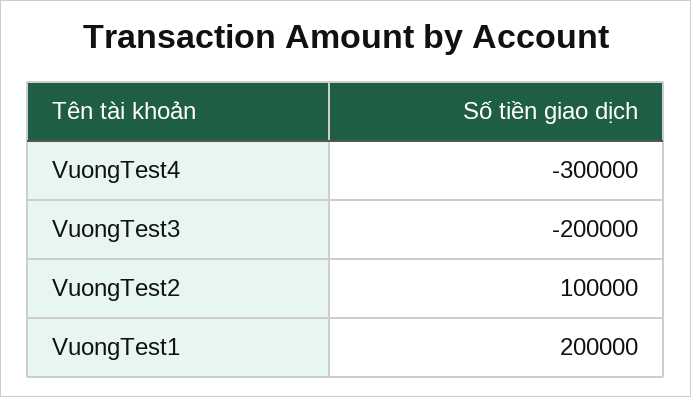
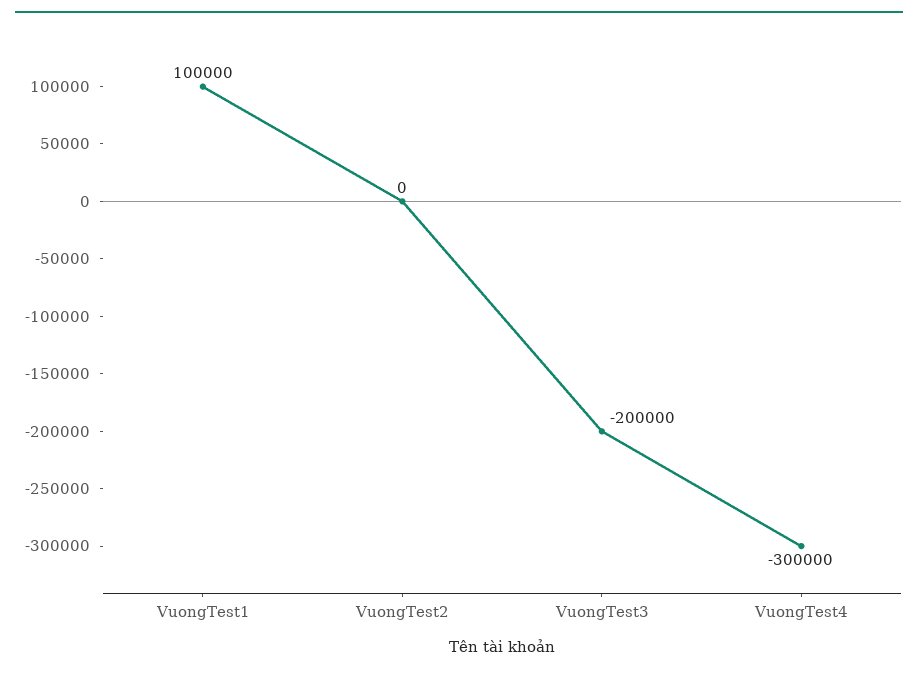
  {
    "VuongTest4": -300000,
    "VuongTest3": -200000,
-   "VuongTest2": 100000,
+   "VuongTest2": 0,
-   "VuongTest1": 200000
+   "VuongTest1": 100000
  }

